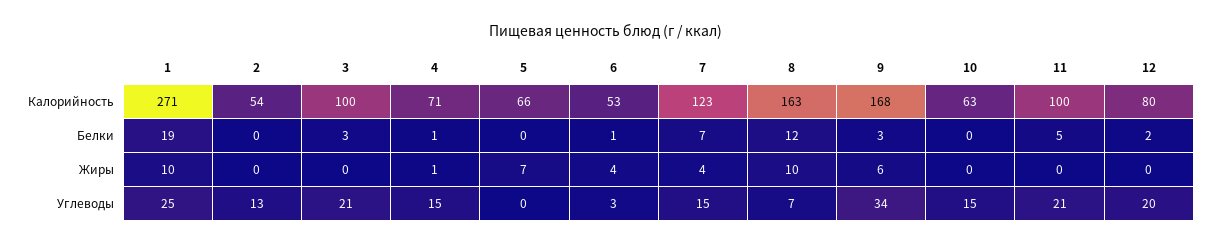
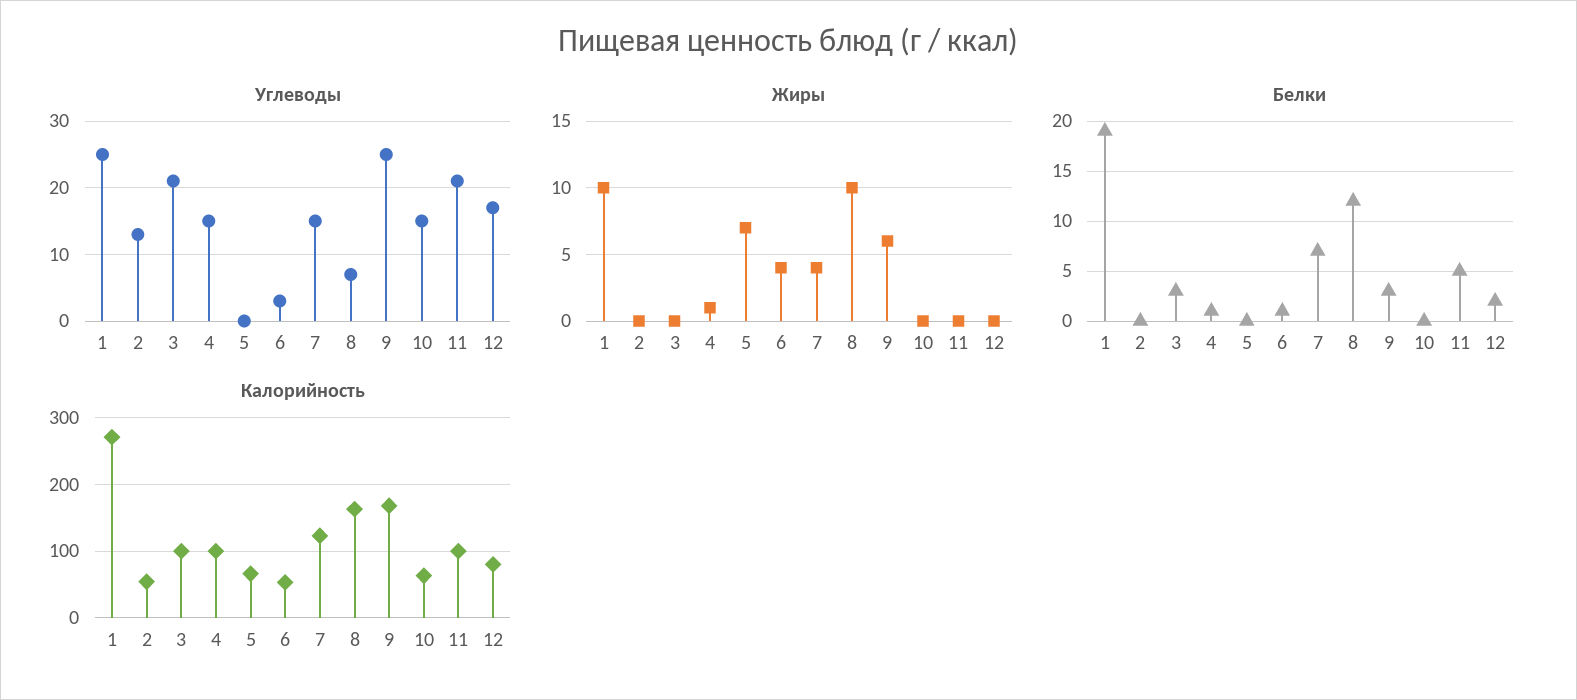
  {
    "Калорийность": {
      "1": 271,
      "2": 54,
      "3": 100,
-     "4": 71,
+     "4": 100,
      "5": 66,
      "6": 53,
      "7": 123,
      "8": 163,
      "9": 168,
      "10": 63,
      "11": 100,
      "12": 80
    },
    "Белки": {
      "1": 19,
      "2": 0,
      "3": 3,
      "4": 1,
      "5": 0,
      "6": 1,
      "7": 7,
      "8": 12,
      "9": 3,
      "10": 0,
      "11": 5,
      "12": 2
    },
    "Жиры": {
      "1": 10,
      "2": 0,
      "3": 0,
      "4": 1,
      "5": 7,
      "6": 4,
      "7": 4,
      "8": 10,
      "9": 6,
      "10": 0,
      "11": 0,
      "12": 0
    },
    "Углеводы": {
      "1": 25,
      "2": 13,
      "3": 21,
      "4": 15,
      "5": 0,
      "6": 3,
      "7": 15,
      "8": 7,
-     "9": 34,
+     "9": 25,
      "10": 15,
      "11": 21,
-     "12": 20
+     "12": 17
    }
  }

